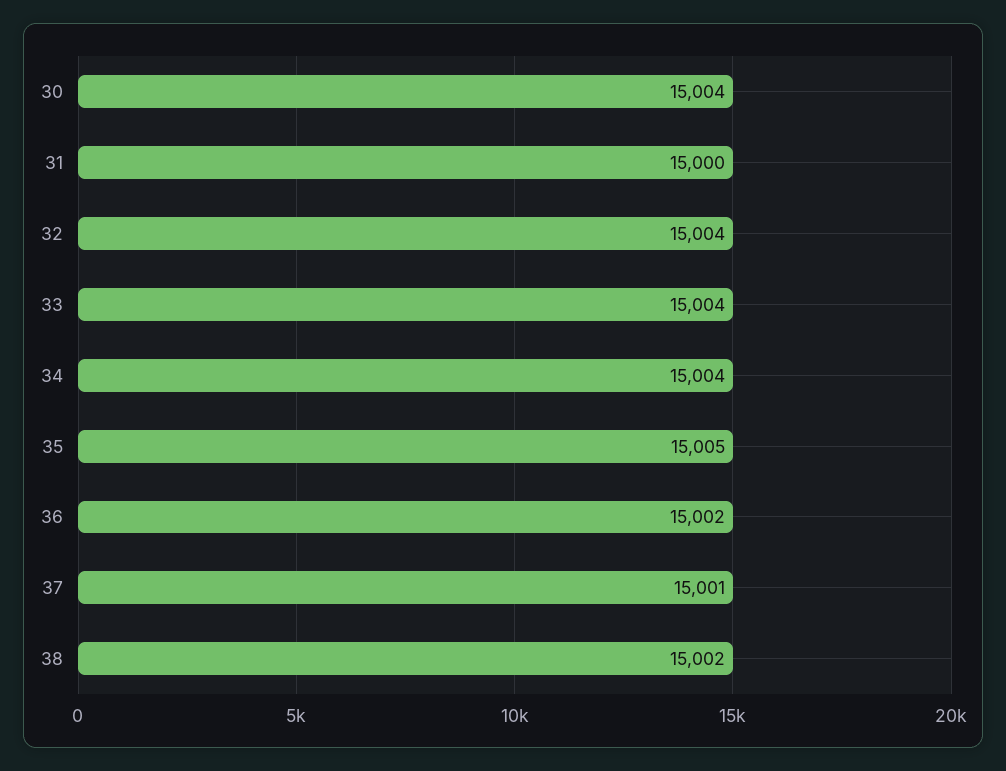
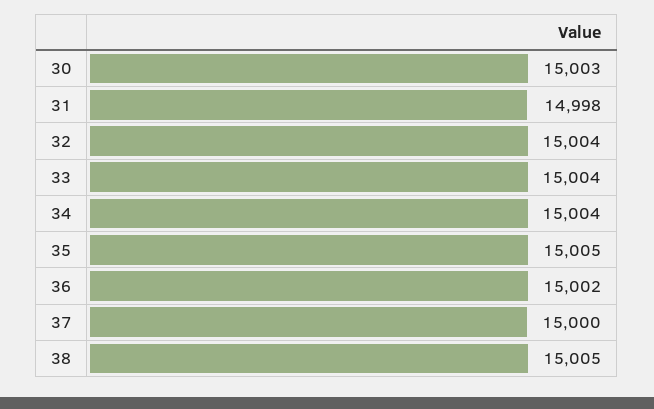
  {
-   "30": 15004,
+   "30": 15003,
-   "31": 15000,
+   "31": 14998,
    "32": 15004,
    "33": 15004,
    "34": 15004,
    "35": 15005,
    "36": 15002,
-   "37": 15001,
+   "37": 15000,
-   "38": 15002
+   "38": 15005
  }

